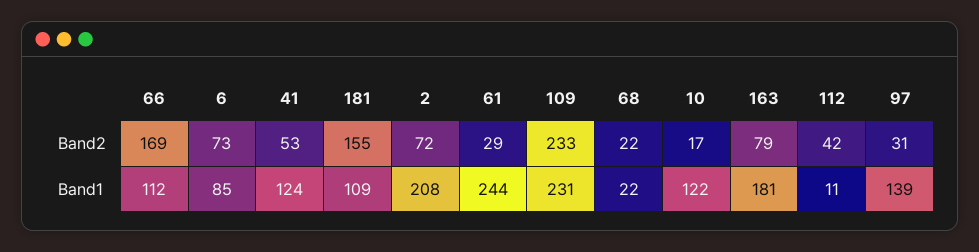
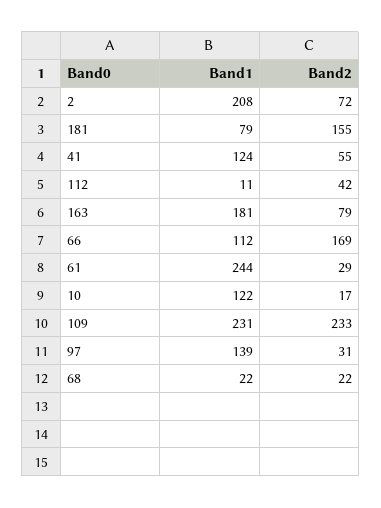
  {
    "66": {
      "Band2": 169,
      "Band1": 112
    },
-   "6": {
-     "Band2": 73,
-     "Band1": 85
-   },
    "41": {
-     "Band2": 53,
+     "Band2": 55,
      "Band1": 124
    },
    "181": {
      "Band2": 155,
-     "Band1": 109
+     "Band1": 79
    },
    "2": {
      "Band2": 72,
      "Band1": 208
    },
    "61": {
      "Band2": 29,
      "Band1": 244
    },
    "109": {
      "Band2": 233,
      "Band1": 231
    },
    "68": {
      "Band2": 22,
      "Band1": 22
    },
    "10": {
      "Band2": 17,
      "Band1": 122
    },
    "163": {
      "Band2": 79,
      "Band1": 181
    },
    "112": {
      "Band2": 42,
      "Band1": 11
    },
    "97": {
      "Band2": 31,
      "Band1": 139
    }
  }

